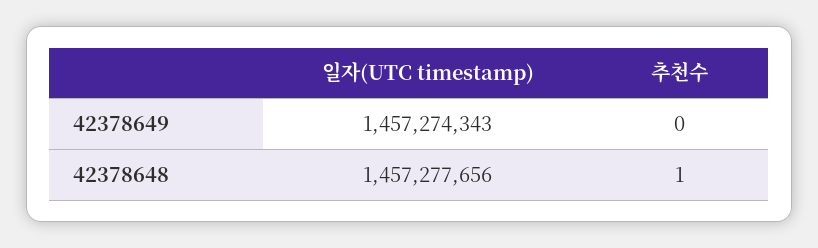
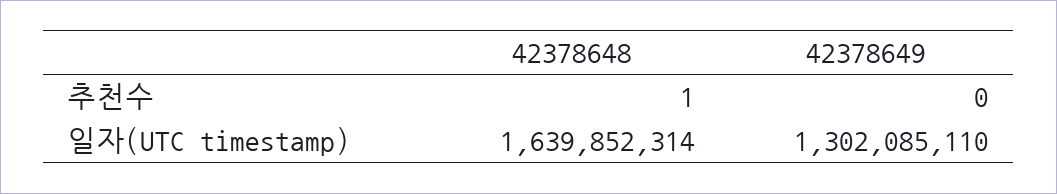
  {
    "일자(UTC timestamp)": {
-     "42378649": 1457274343,
+     "42378649": 1302085110,
-     "42378648": 1457277656
+     "42378648": 1639852314
    },
    "추천수": {
      "42378649": 0,
      "42378648": 1
    }
  }

